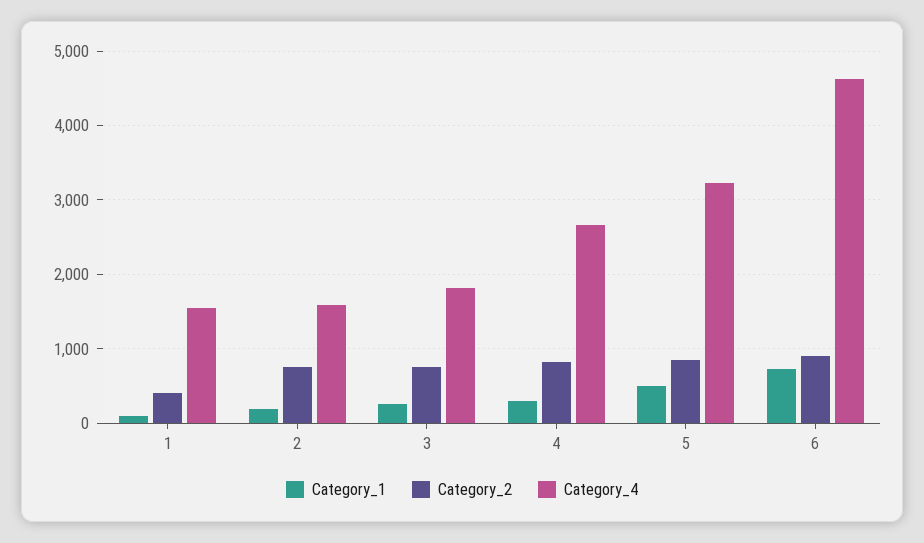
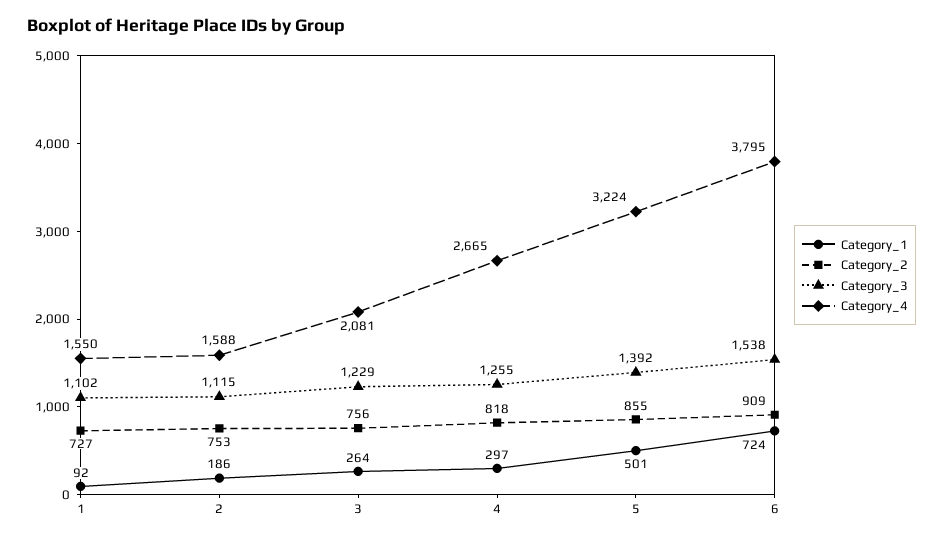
  {
    "Category_1": {
      "1": 92,
      "2": 186,
      "3": 264,
      "4": 297,
      "5": 501,
      "6": 724
    },
    "Category_2": {
-     "1": 400,
+     "1": 727,
      "2": 753,
      "3": 756,
      "4": 818,
      "5": 855,
      "6": 909
    },
    "Category_4": {
      "1": 1550,
      "2": 1588,
-     "3": 1800,
+     "3": 2081,
      "4": 2665,
      "5": 3224,
-     "6": 4600
+     "6": 3795
-   }
+   },
+   "Category_3": {
+     "1": 1102,
+     "2": 1115,
+     "3": 1229,
+     "4": 1255,
+     "5": 1392,
+     "6": 1538
+   }
  }

